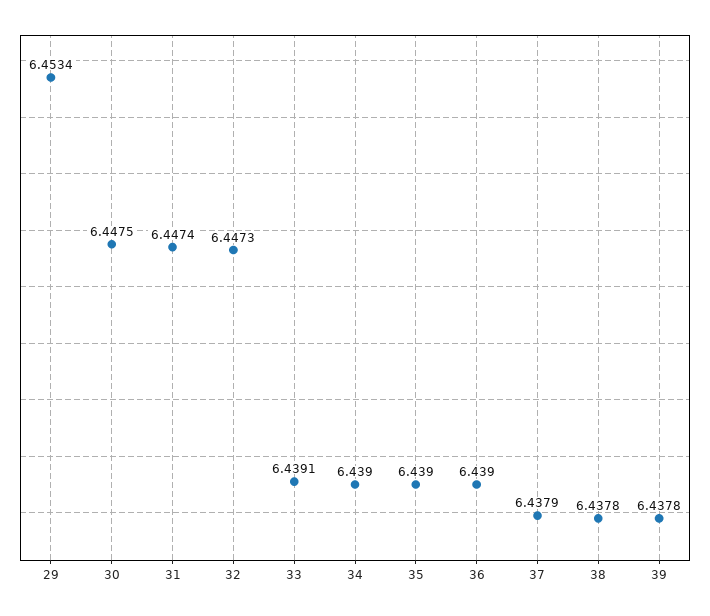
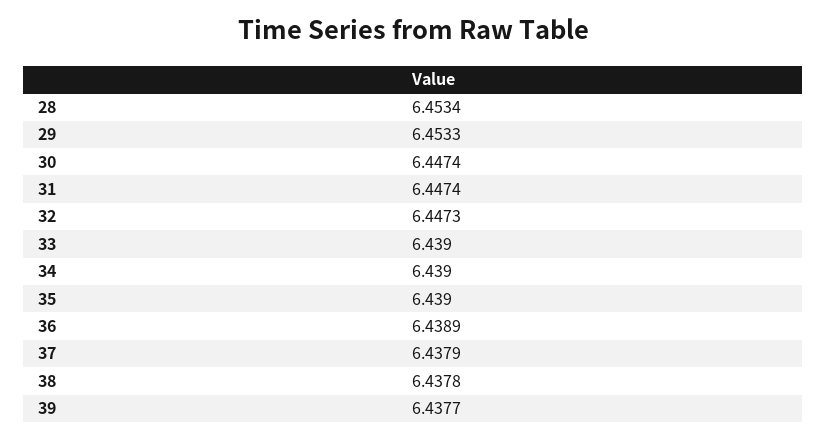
  {
-   "29": 6.4534,
+   "29": 6.4533,
-   "30": 6.4475,
+   "30": 6.4474,
    "31": 6.4474,
    "32": 6.4473,
-   "33": 6.4391,
+   "33": 6.439,
    "34": 6.439,
    "35": 6.439,
-   "36": 6.439,
+   "36": 6.4389,
    "37": 6.4379,
    "38": 6.4378,
-   "39": 6.4378
+   "39": 6.4377,
+   "28": 6.4534
  }

